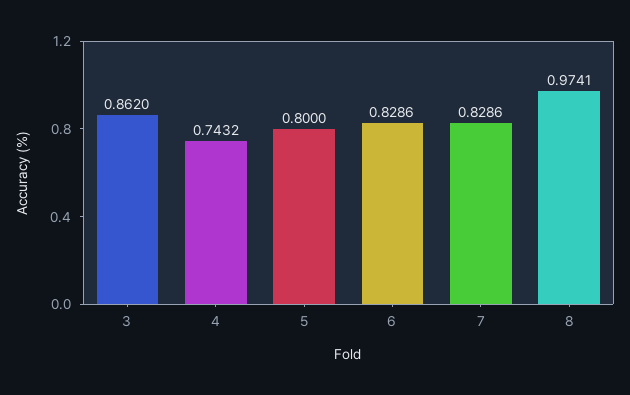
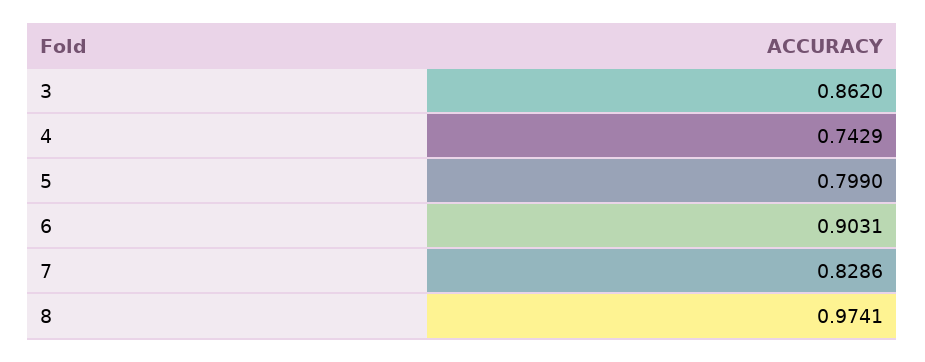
  {
    "3": 0.862,
-   "4": 0.7432,
+   "4": 0.7429,
-   "5": 0.8,
+   "5": 0.799,
-   "6": 0.8286,
+   "6": 0.9031,
    "7": 0.8286,
    "8": 0.9741
  }

